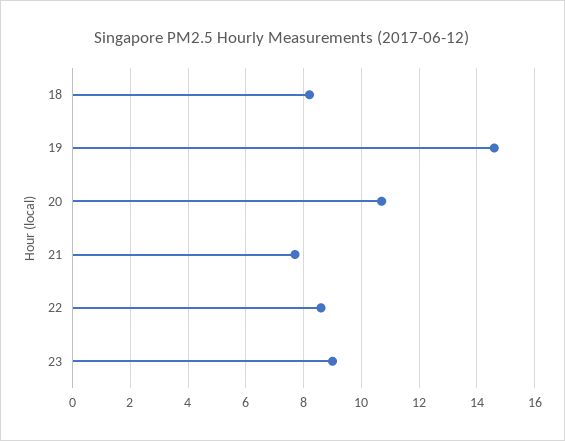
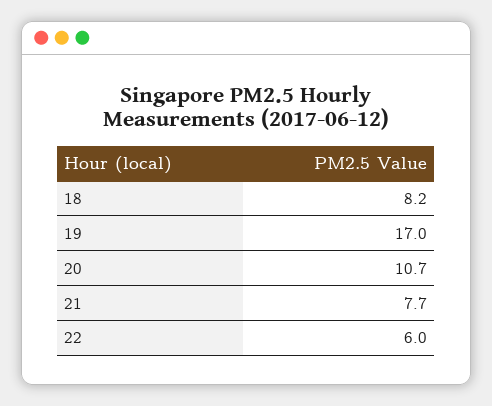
  {
    "18": 8.2,
-   "19": 14.5,
+   "19": 17,
    "20": 10.7,
    "21": 7.7,
-   "22": 8.5,
+   "22": 6
-   "23": 9
  }

